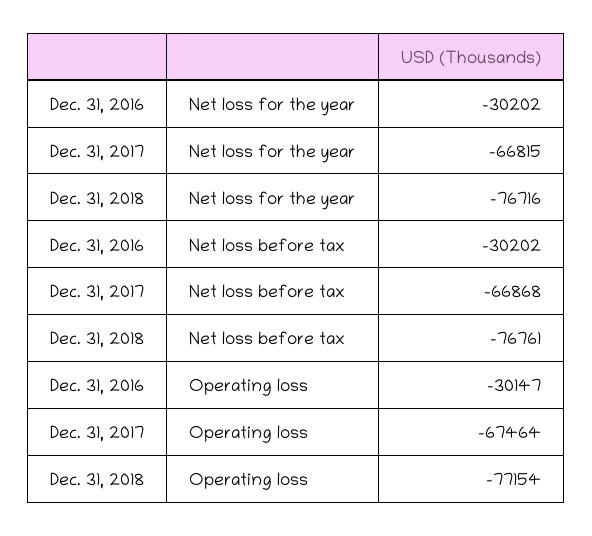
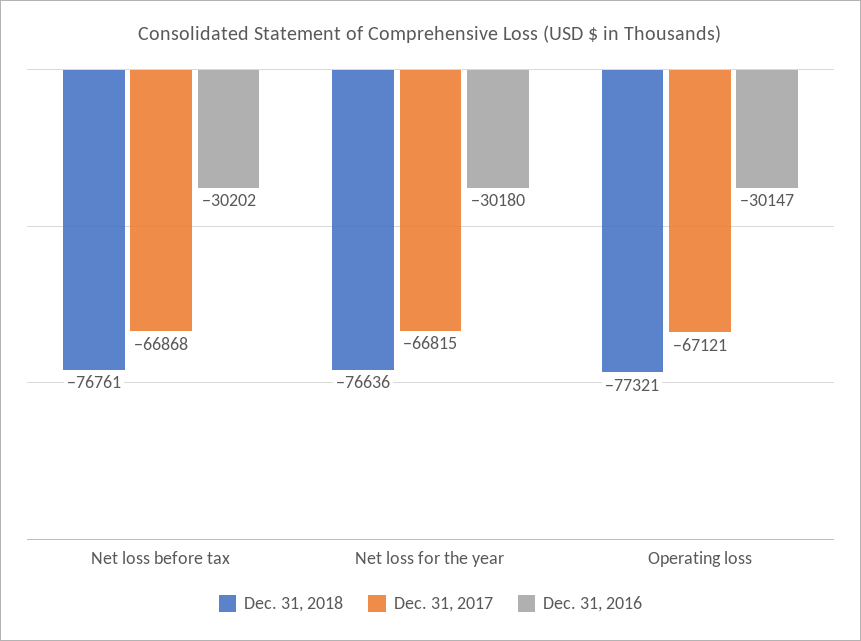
  {
    "Dec. 31, 2016": {
-     "Net loss for the year": -30202,
+     "Net loss for the year": -30180,
      "Net loss before tax": -30202,
      "Operating loss": -30147
    },
    "Dec. 31, 2017": {
      "Net loss for the year": -66815,
      "Net loss before tax": -66868,
-     "Operating loss": -67464
+     "Operating loss": -67121
    },
    "Dec. 31, 2018": {
-     "Net loss for the year": -76716,
+     "Net loss for the year": -76636,
      "Net loss before tax": -76761,
-     "Operating loss": -77154
+     "Operating loss": -77321
    }
  }

